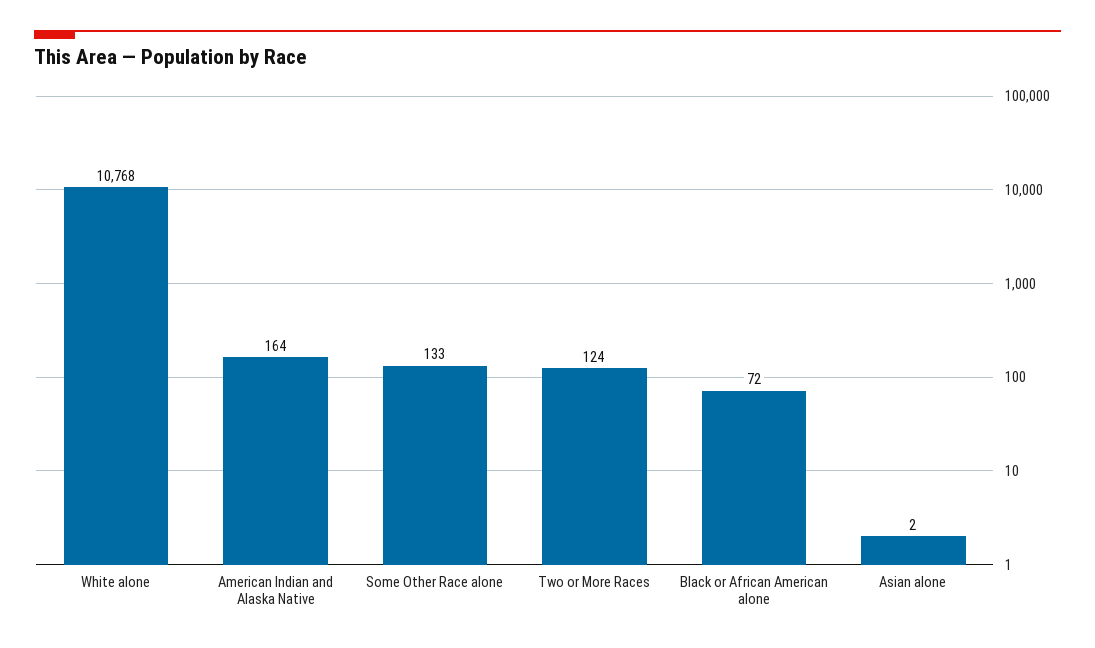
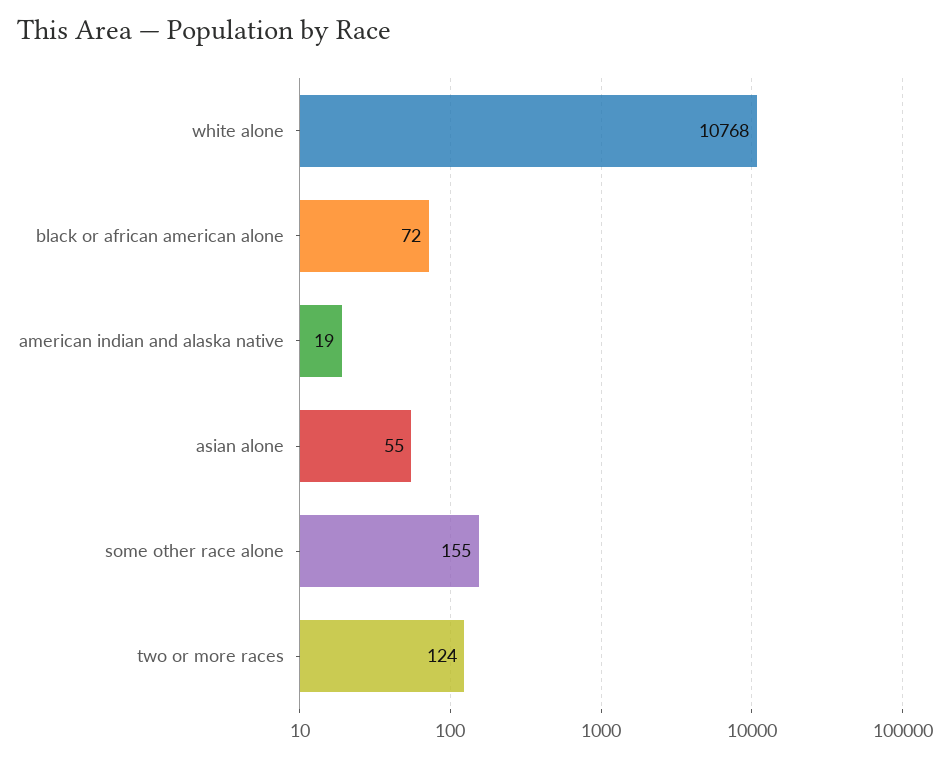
  {
    "White alone": 10768,
-   "American Indian and Alaska Native": 164,
+   "American Indian and Alaska Native": 19,
-   "Some Other Race alone": 133,
+   "Some Other Race alone": 155,
    "Two or More Races": 124,
    "Black or African American alone": 72,
-   "Asian alone": 2
+   "Asian alone": 55
  }

